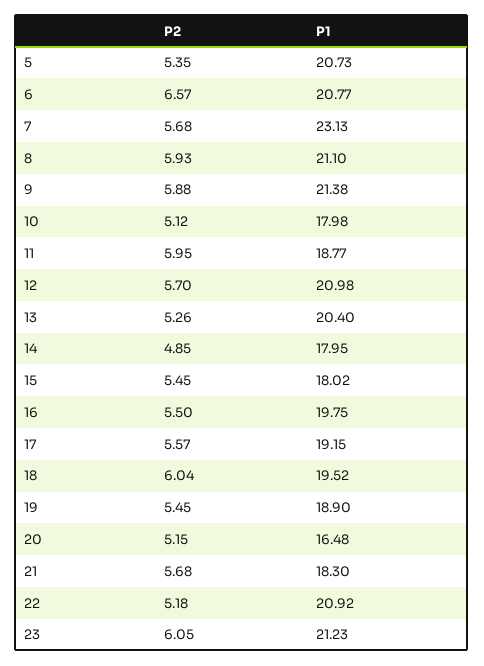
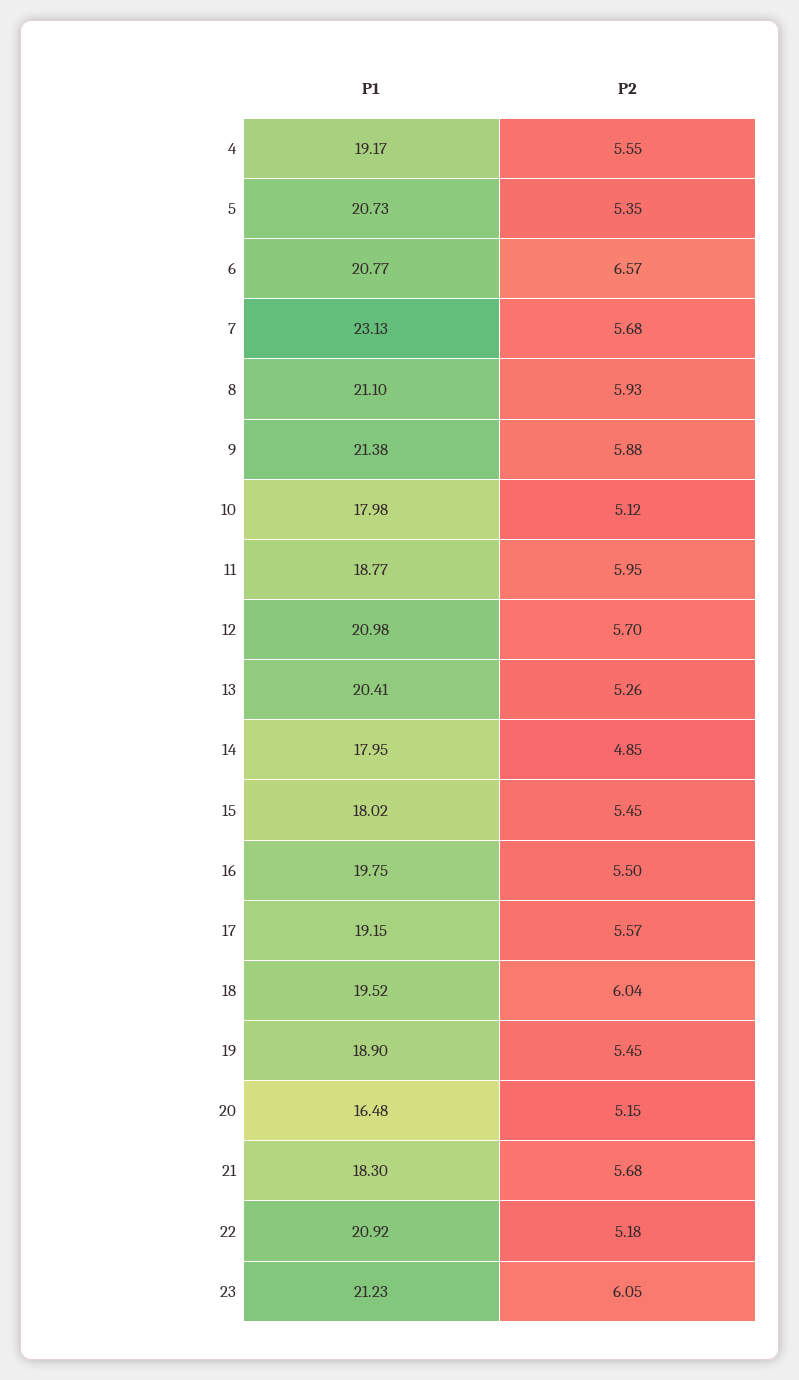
  {
    "P2": {
      "5": 5.35,
      "6": 6.57,
      "7": 5.68,
      "8": 5.93,
      "9": 5.88,
      "10": 5.12,
      "11": 5.95,
      "12": 5.7,
      "13": 5.26,
      "14": 4.85,
      "15": 5.45,
      "16": 5.5,
      "17": 5.57,
      "18": 6.04,
      "19": 5.45,
      "20": 5.15,
      "21": 5.68,
      "22": 5.18,
-     "23": 6.05
+     "23": 6.05,
+     "4": 5.55
    },
    "P1": {
      "5": 20.73,
      "6": 20.77,
      "7": 23.13,
      "8": 21.1,
      "9": 21.38,
      "10": 17.98,
      "11": 18.77,
      "12": 20.98,
-     "13": 20.4,
+     "13": 20.41,
      "14": 17.95,
      "15": 18.02,
      "16": 19.75,
      "17": 19.15,
      "18": 19.52,
      "19": 18.9,
      "20": 16.48,
      "21": 18.3,
      "22": 20.92,
-     "23": 21.23
+     "23": 21.23,
+     "4": 19.17
    }
  }

